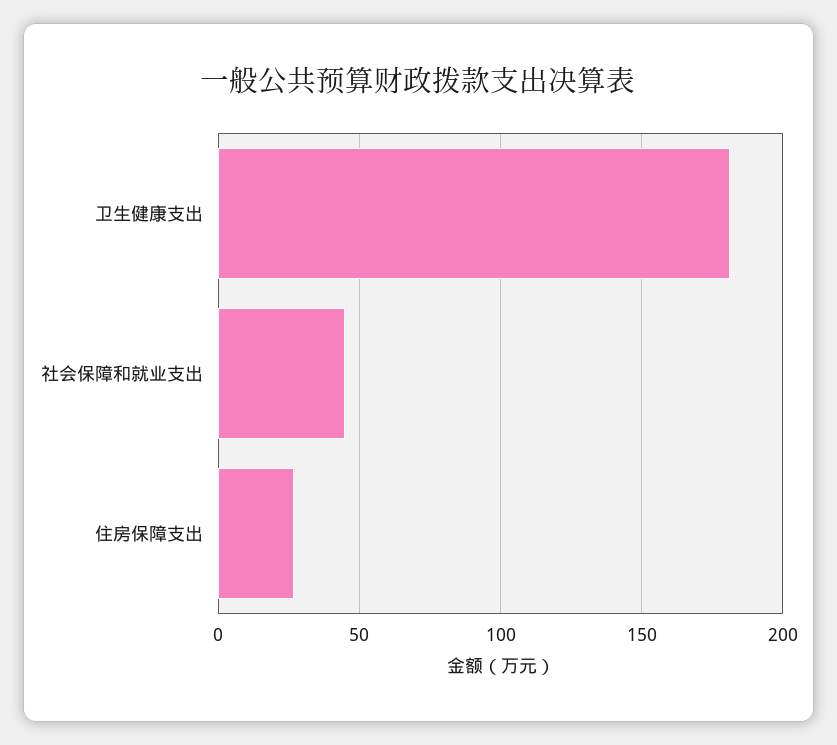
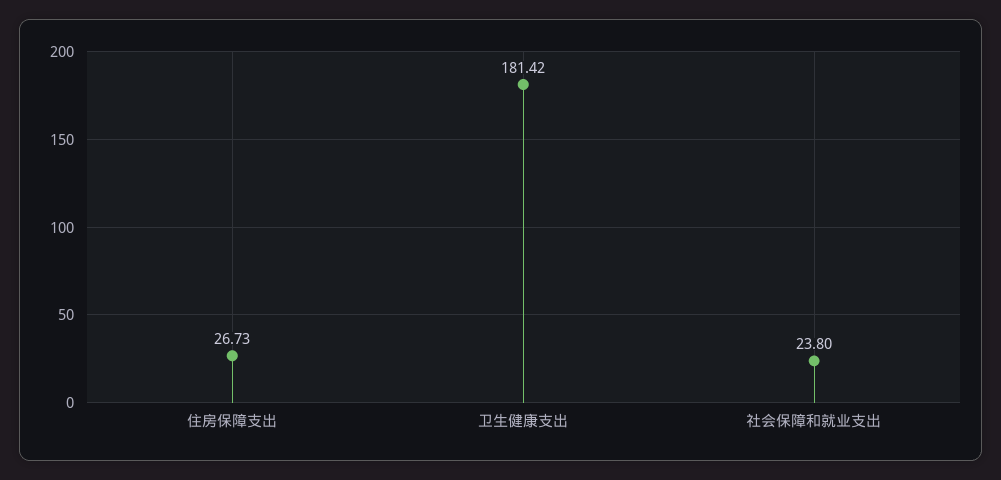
  {
    "卫生健康支出": 181.42,
-   "社会保障和就业支出": 45,
+   "社会保障和就业支出": 23.8,
    "住房保障支出": 26.73
  }

